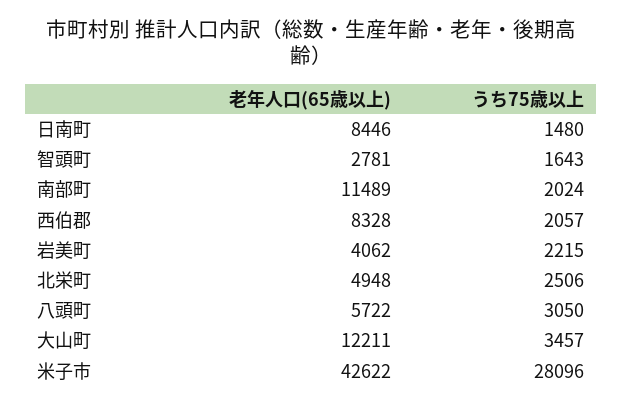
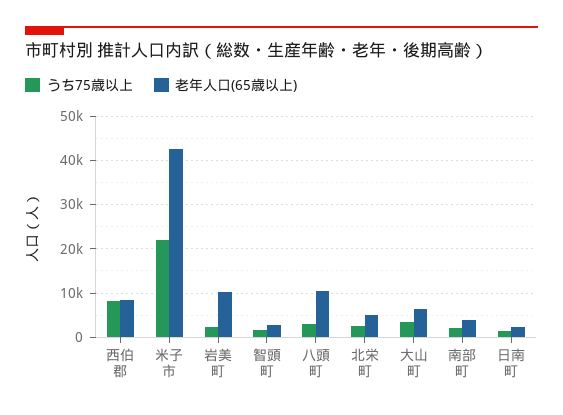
  {
    "老年人口(65歳以上)": {
-     "日南町": 8446,
+     "日南町": 2000,
      "智頭町": 2781,
-     "南部町": 11489,
+     "南部町": 4000,
      "西伯郡": 8328,
-     "岩美町": 4062,
+     "岩美町": 10000,
      "北栄町": 4948,
-     "八頭町": 5722,
+     "八頭町": 10000,
-     "大山町": 12211,
+     "大山町": 6000,
      "米子市": 42622
    },
    "うち75歳以上": {
      "日南町": 1480,
      "智頭町": 1643,
      "南部町": 2024,
-     "西伯郡": 2057,
+     "西伯郡": 8000,
      "岩美町": 2215,
      "北栄町": 2506,
      "八頭町": 3050,
      "大山町": 3457,
-     "米子市": 28096
+     "米子市": 22000
    }
  }

